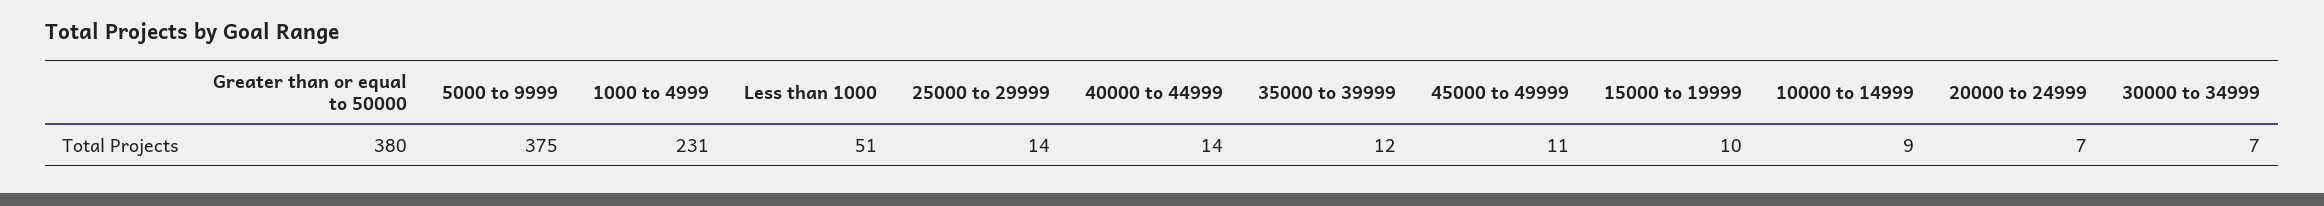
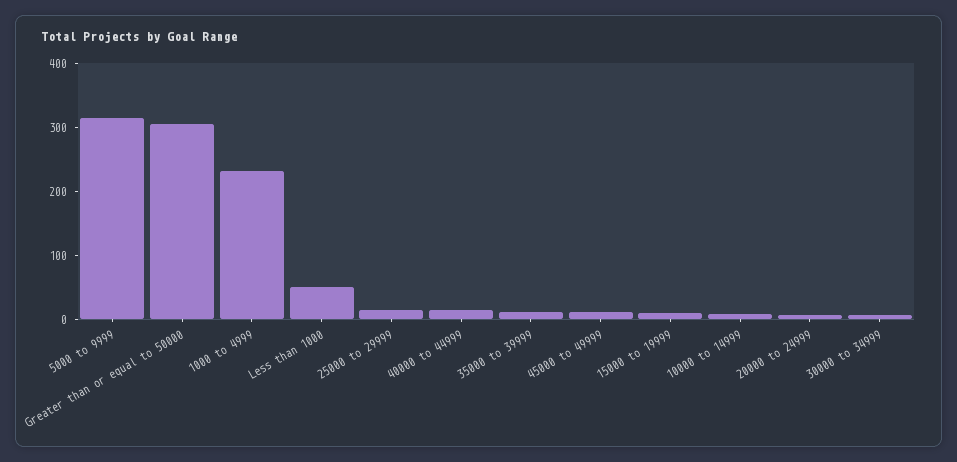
  {
-   "Greater than or equal to 50000": 380,
+   "Greater than or equal to 50000": 300,
-   "5000 to 9999": 375,
+   "5000 to 9999": 320,
    "1000 to 4999": 231,
    "Less than 1000": 51,
    "25000 to 29999": 14,
    "40000 to 44999": 14,
    "35000 to 39999": 12,
    "45000 to 49999": 11,
    "15000 to 19999": 10,
    "10000 to 14999": 9,
    "20000 to 24999": 7,
    "30000 to 34999": 7
  }

